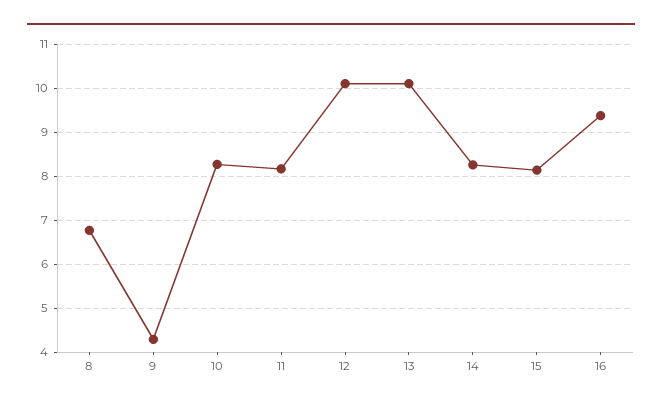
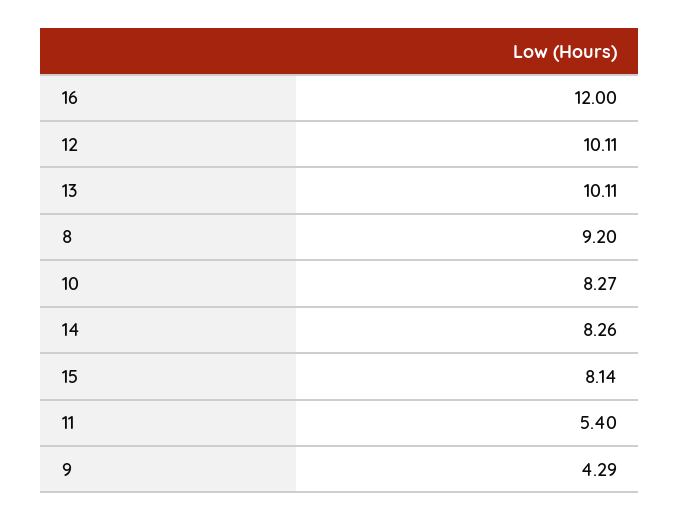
  {
-   "8": 6.8,
+   "8": 9.2,
    "9": 4.29,
    "10": 8.27,
-   "11": 8.2,
+   "11": 5.4,
    "12": 10.11,
    "13": 10.11,
    "14": 8.26,
    "15": 8.14,
-   "16": 9.4
+   "16": 12
  }

